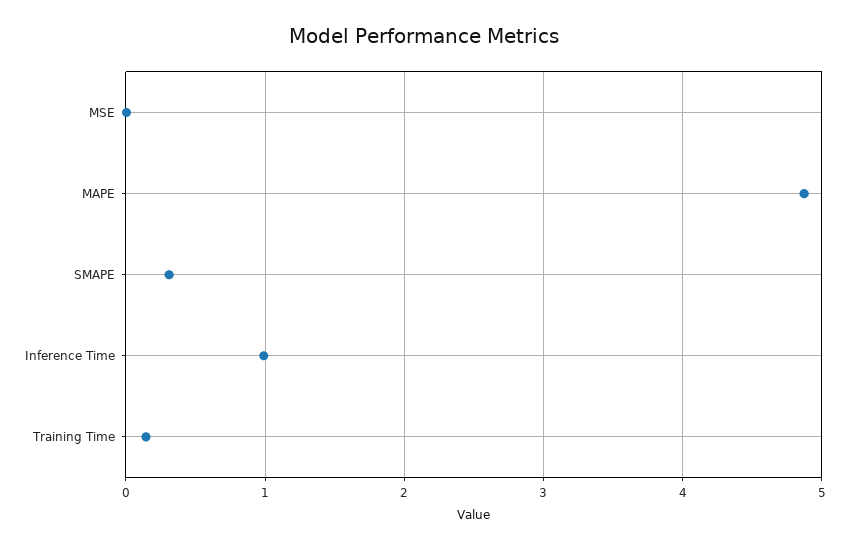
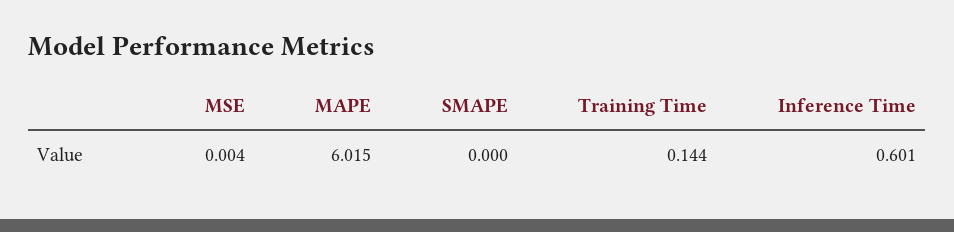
  {
    "MSE": 0.004,
-   "MAPE": 4.9,
+   "MAPE": 6.015,
-   "SMAPE": 0.3,
+   "SMAPE": 0,
-   "Inference Time": 1,
+   "Inference Time": 0.601,
    "Training Time": 0.144
  }

